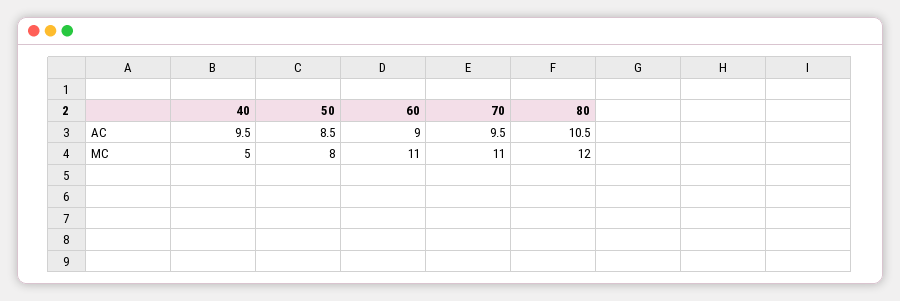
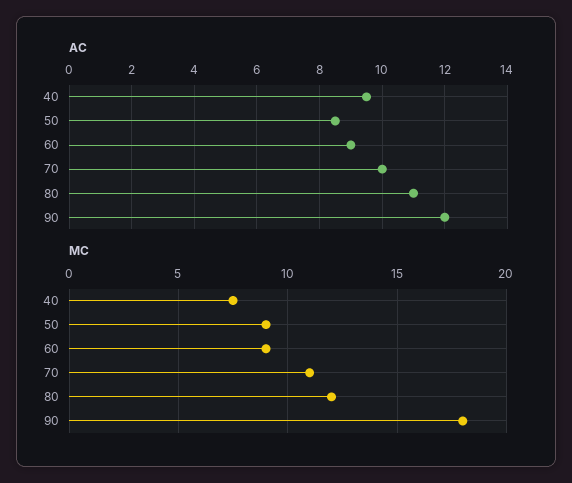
  {
    "AC": {
      "40": 9.5,
      "50": 8.5,
      "60": 9,
-     "70": 9.5,
+     "70": 10,
-     "80": 10.5
+     "80": 11,
+     "90": 12
    },
    "MC": {
-     "40": 5,
+     "40": 7.5,
-     "50": 8,
+     "50": 9,
-     "60": 11,
+     "60": 9,
      "70": 11,
-     "80": 12
+     "80": 12,
+     "90": 18
    }
  }

